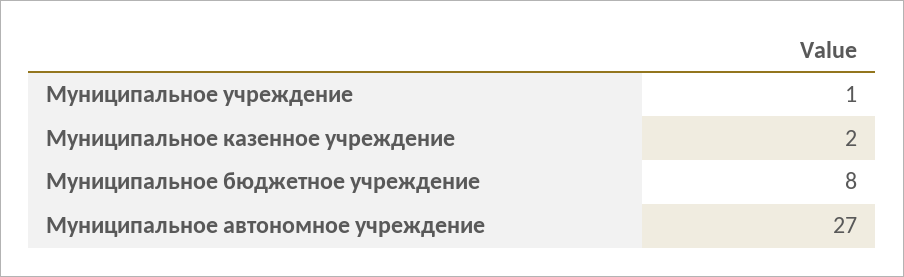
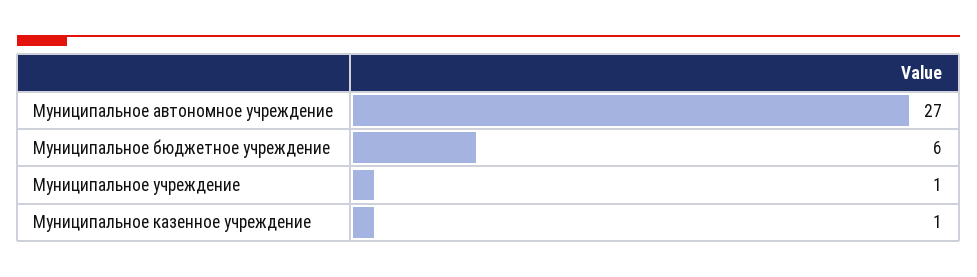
  {
    "Муниципальное учреждение": 1,
-   "Муниципальное казенное учреждение": 2,
+   "Муниципальное казенное учреждение": 1,
-   "Муниципальное бюджетное учреждение": 8,
+   "Муниципальное бюджетное учреждение": 6,
    "Муниципальное автономное учреждение": 27
  }

